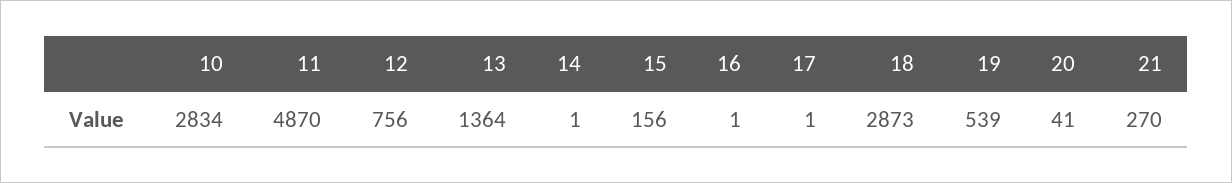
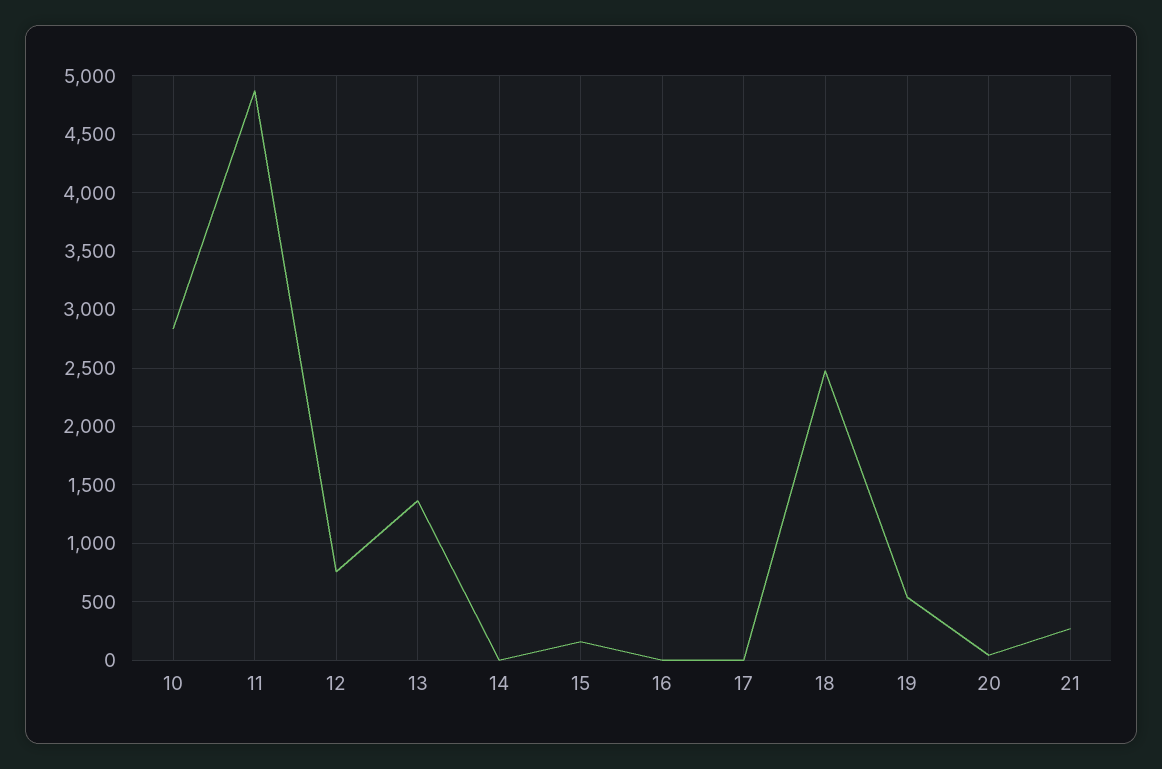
  {
    "10": 2834,
    "11": 4870,
    "12": 756,
    "13": 1364,
    "14": 1,
    "15": 156,
    "16": 1,
    "17": 1,
-   "18": 2873,
+   "18": 2500,
    "19": 539,
    "20": 41,
    "21": 270
  }

